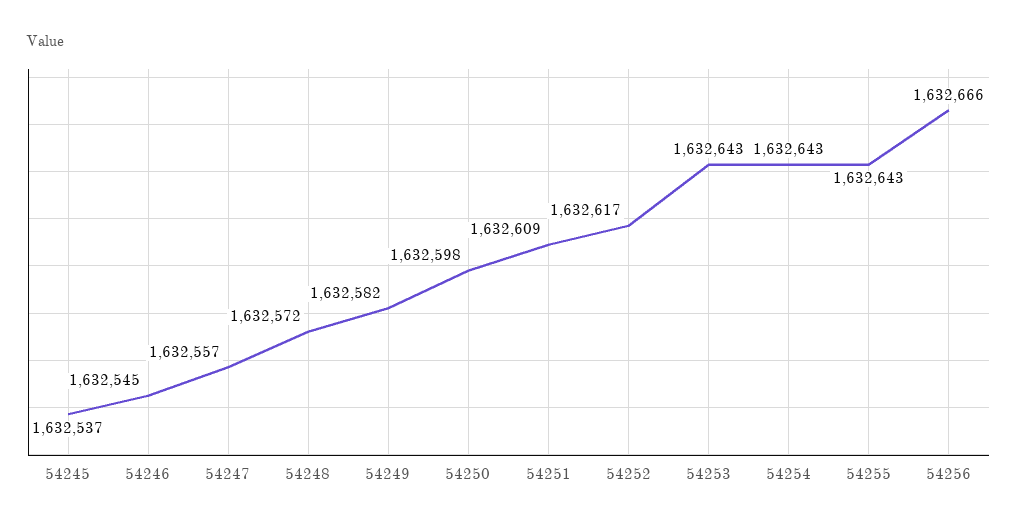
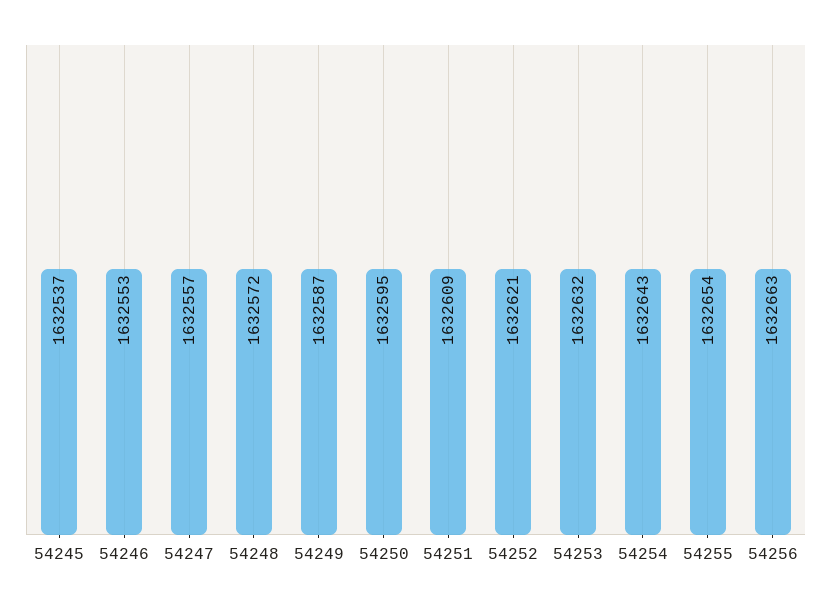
  {
    "54245": 1632537,
-   "54246": 1632545,
+   "54246": 1632553,
    "54247": 1632557,
    "54248": 1632572,
-   "54249": 1632582,
+   "54249": 1632587,
-   "54250": 1632598,
+   "54250": 1632595,
    "54251": 1632609,
-   "54252": 1632617,
+   "54252": 1632621,
-   "54253": 1632643,
+   "54253": 1632632,
    "54254": 1632643,
-   "54255": 1632643,
+   "54255": 1632654,
-   "54256": 1632666
+   "54256": 1632663
  }

